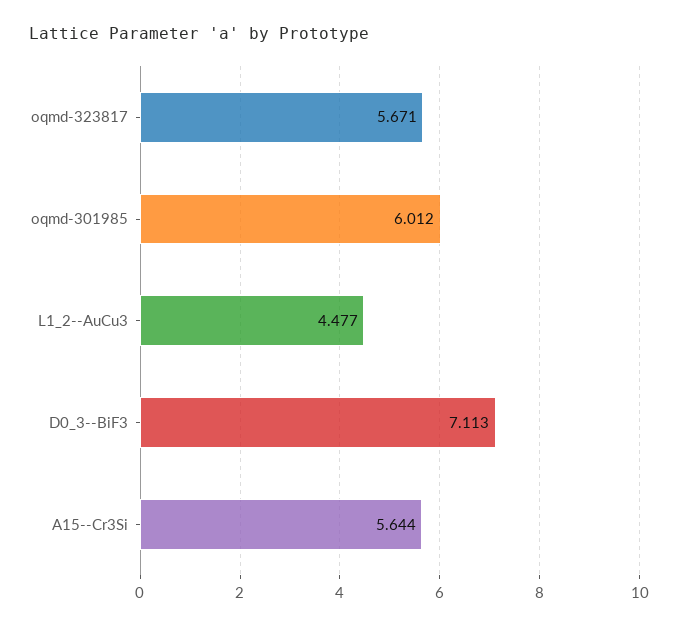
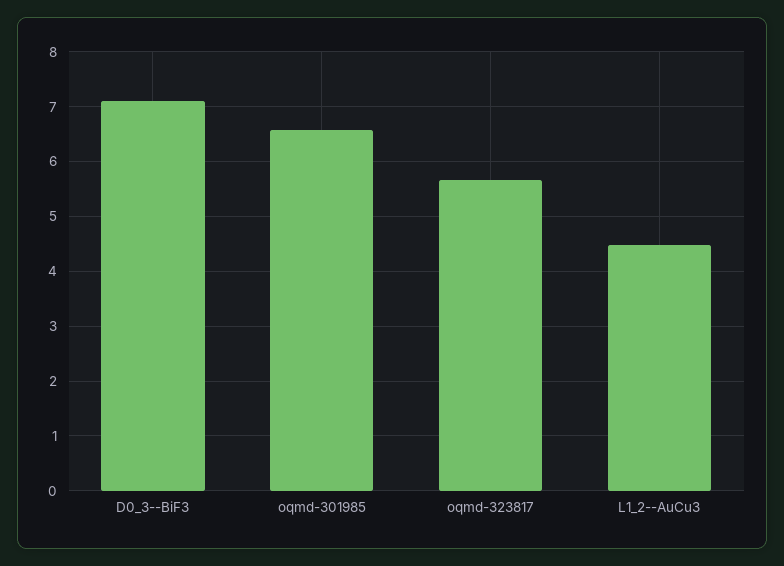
  {
    "oqmd-323817": 5.671,
-   "oqmd-301985": 6.012,
+   "oqmd-301985": 6.6,
    "L1_2--AuCu3": 4.477,
-   "D0_3--BiF3": 7.113,
+   "D0_3--BiF3": 7.113
-   "A15--Cr3Si": 5.644
  }

